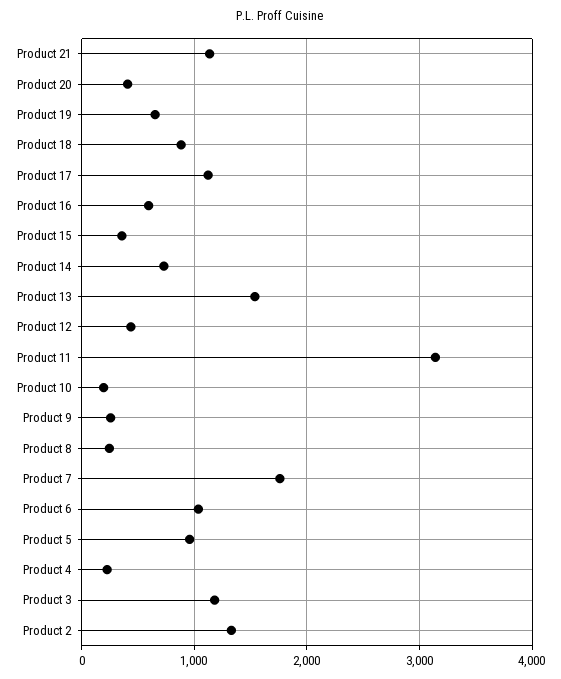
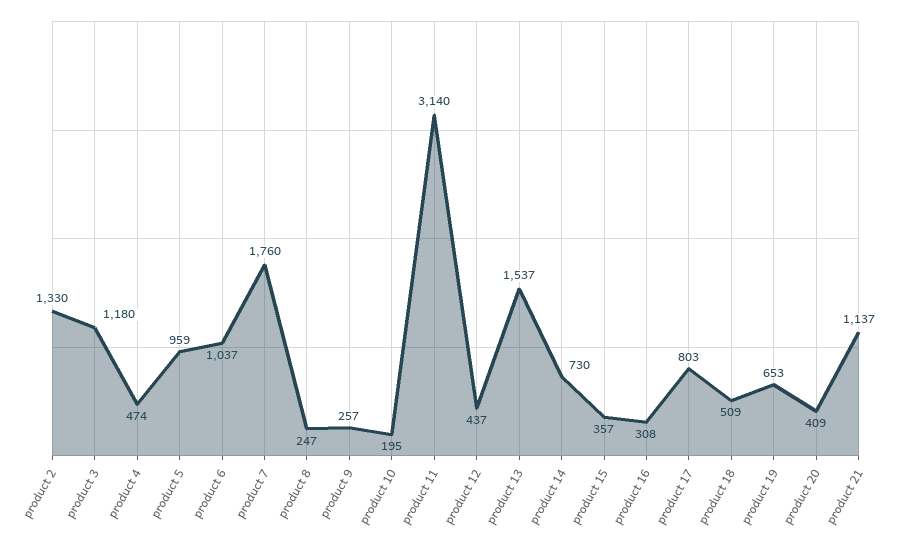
  {
    "Product 21": 1137,
    "Product 20": 409,
    "Product 19": 653,
-   "Product 18": 900,
+   "Product 18": 509,
-   "Product 17": 1100,
+   "Product 17": 803,
-   "Product 16": 600,
+   "Product 16": 308,
    "Product 15": 357,
    "Product 14": 730,
    "Product 13": 1537,
    "Product 12": 437,
    "Product 11": 3140,
    "Product 10": 195,
    "Product 9": 257,
    "Product 8": 247,
    "Product 7": 1760,
    "Product 6": 1037,
    "Product 5": 959,
-   "Product 4": 200,
+   "Product 4": 474,
    "Product 3": 1180,
    "Product 2": 1330
  }

